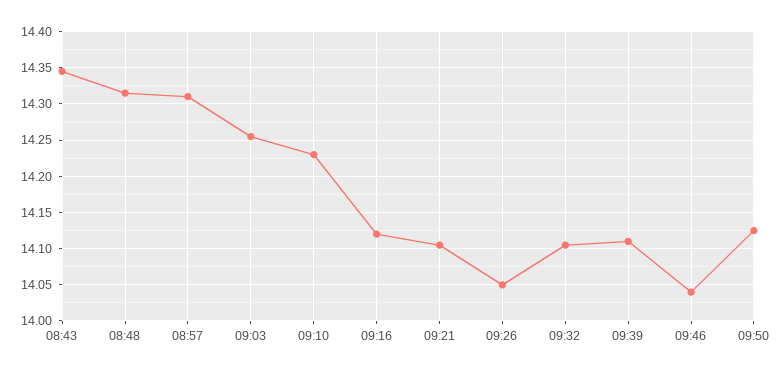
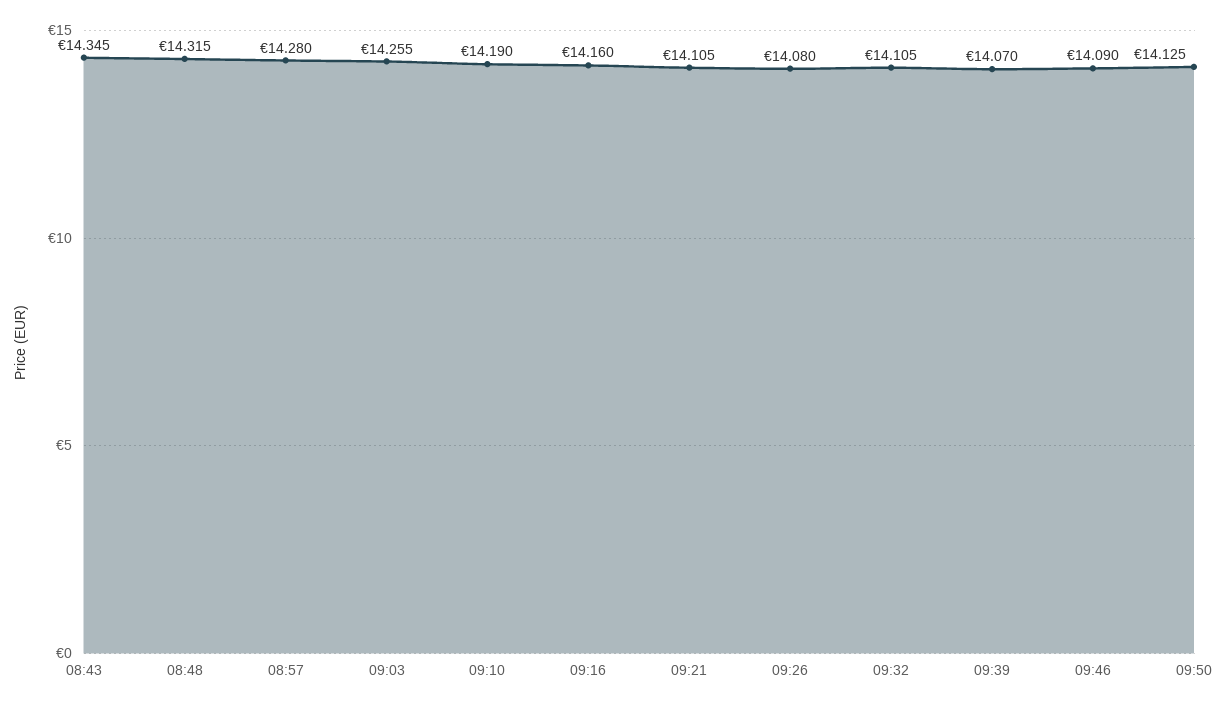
  {
    "08:43": 14.345,
    "08:48": 14.315,
-   "08:57": 14.31,
+   "08:57": 14.28,
    "09:03": 14.255,
-   "09:10": 14.23,
+   "09:10": 14.19,
-   "09:16": 14.12,
+   "09:16": 14.16,
    "09:21": 14.105,
-   "09:26": 14.05,
+   "09:26": 14.08,
    "09:32": 14.105,
-   "09:39": 14.11,
+   "09:39": 14.07,
-   "09:46": 14.04,
+   "09:46": 14.09,
    "09:50": 14.125
  }

